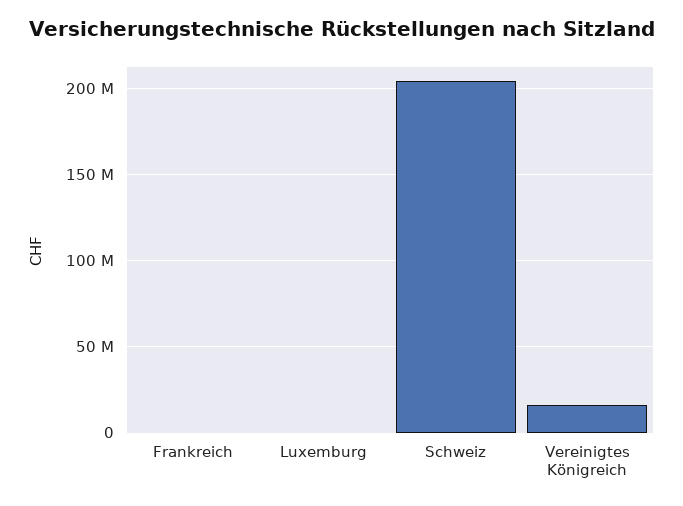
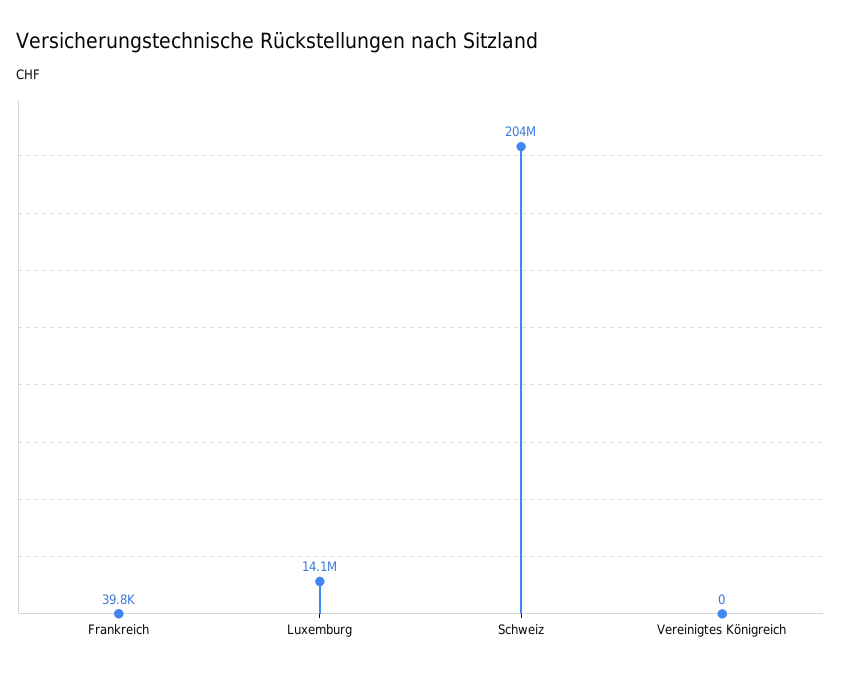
  {
    "Frankreich": 39800,
-   "Luxemburg": 0,
+   "Luxemburg": 14100000,
    "Schweiz": 204000000,
-   "Vereinigtes Königreich": 15000000
+   "Vereinigtes Königreich": 0
  }

